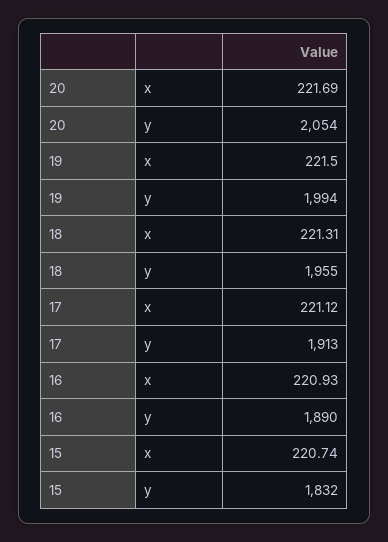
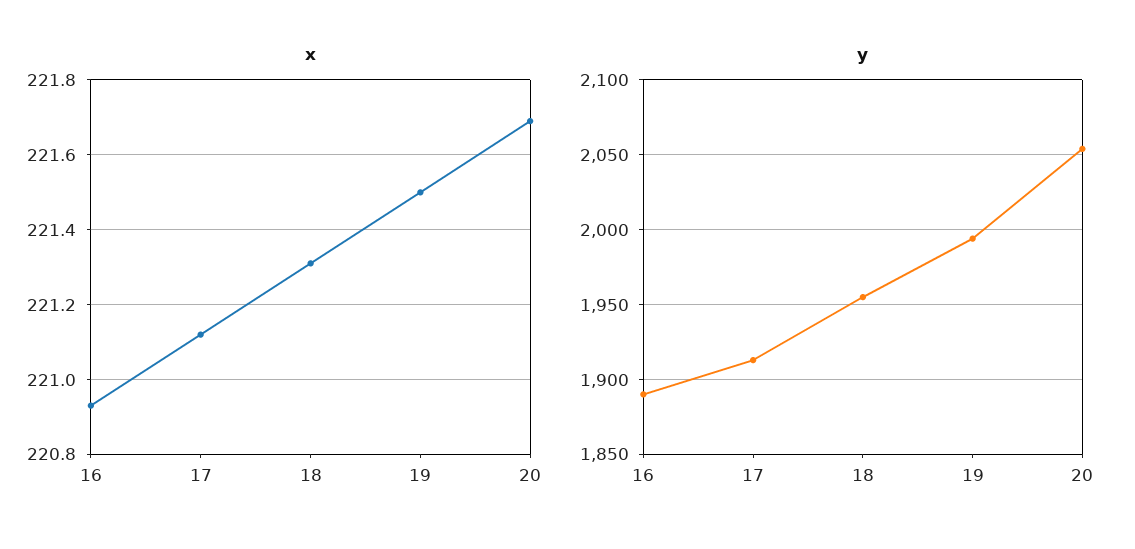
  {
    "x": {
      "20": 221.69,
      "19": 221.5,
      "18": 221.31,
      "17": 221.12,
-     "16": 220.93,
+     "16": 220.93
-     "15": 220.74
    },
    "y": {
      "20": 2054,
      "19": 1994,
      "18": 1955,
      "17": 1913,
-     "16": 1890,
+     "16": 1890
-     "15": 1832
    }
  }

